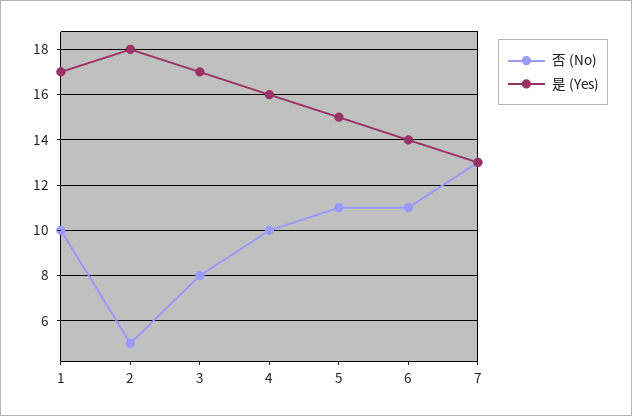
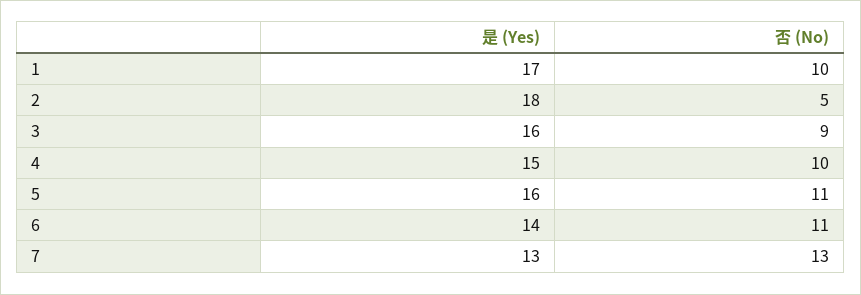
  {
    "否 (No)": {
      "1": 10,
      "2": 5,
-     "3": 8,
+     "3": 9,
      "4": 10,
      "5": 11,
      "6": 11,
      "7": 13
    },
    "是 (Yes)": {
      "1": 17,
      "2": 18,
-     "3": 17,
+     "3": 16,
-     "4": 16,
+     "4": 15,
-     "5": 15,
+     "5": 16,
      "6": 14,
      "7": 13
    }
  }

